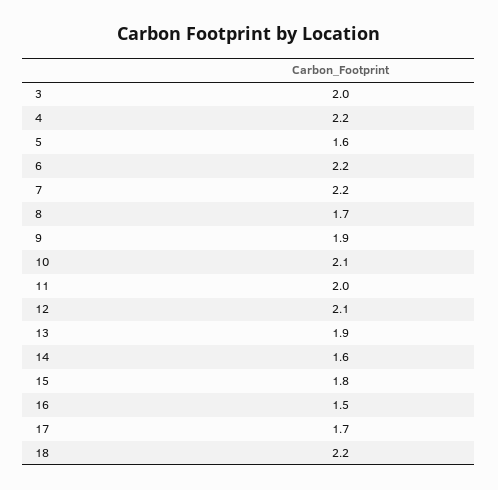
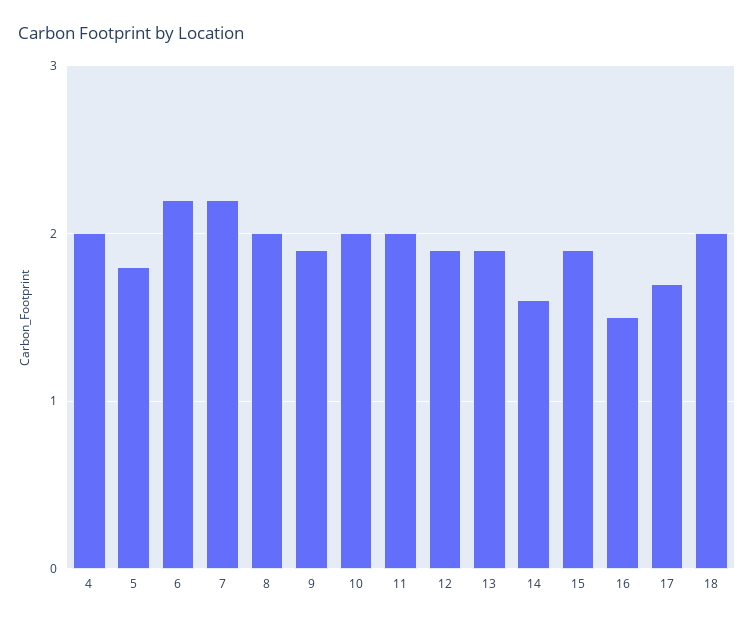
  {
-   "3": 2,
-   "4": 2.2,
+   "4": 2,
-   "5": 1.6,
+   "5": 1.8,
    "6": 2.2,
    "7": 2.2,
-   "8": 1.7,
+   "8": 2,
    "9": 1.9,
-   "10": 2.1,
+   "10": 2,
    "11": 2,
-   "12": 2.1,
+   "12": 1.9,
    "13": 1.9,
    "14": 1.6,
-   "15": 1.8,
+   "15": 1.9,
    "16": 1.5,
    "17": 1.7,
-   "18": 2.2
+   "18": 2
  }

